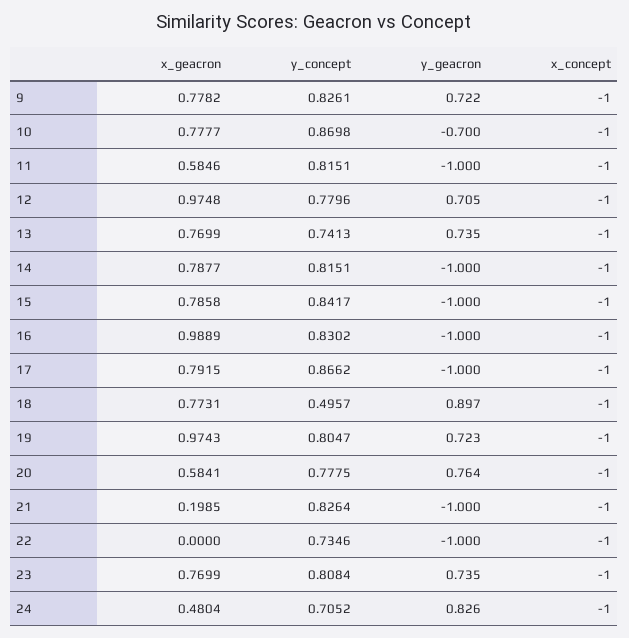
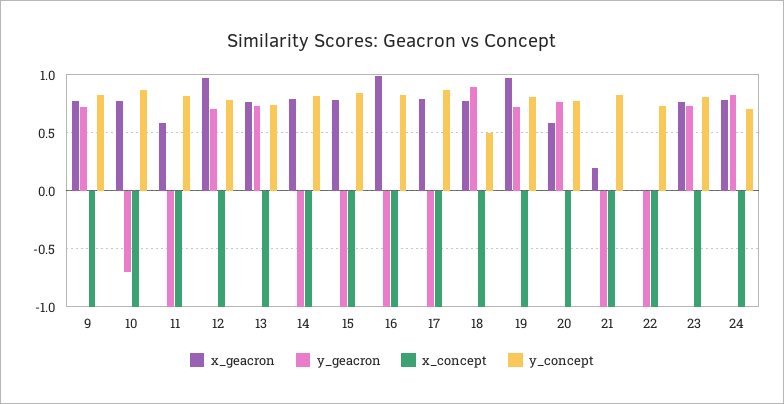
  {
    "x_geacron": {
      "9": 0.7782,
      "10": 0.7777,
      "11": 0.5846,
      "12": 0.9748,
      "13": 0.7699,
      "14": 0.7877,
      "15": 0.7858,
      "16": 0.9889,
      "17": 0.7915,
      "18": 0.7731,
      "19": 0.9743,
      "20": 0.5841,
      "21": 0.1985,
      "22": 0,
      "23": 0.7699,
-     "24": 0.4804
+     "24": 0.8
    },
    "y_concept": {
      "9": 0.8261,
      "10": 0.8698,
      "11": 0.8151,
      "12": 0.7796,
      "13": 0.7413,
      "14": 0.8151,
      "15": 0.8417,
      "16": 0.8302,
      "17": 0.8662,
      "18": 0.4957,
      "19": 0.8047,
      "20": 0.7775,
      "21": 0.8264,
      "22": 0.7346,
      "23": 0.8084,
      "24": 0.7052
    },
    "y_geacron": {
      "9": 0.722,
      "10": -0.7,
      "11": -1,
      "12": 0.705,
      "13": 0.735,
      "14": -1,
      "15": -1,
      "16": -1,
      "17": -1,
      "18": 0.897,
      "19": 0.723,
      "20": 0.764,
      "21": -1,
      "22": -1,
      "23": 0.735,
      "24": 0.826
    },
    "x_concept": {
      "9": -1,
      "10": -1,
      "11": -1,
      "12": -1,
      "13": -1,
      "14": -1,
      "15": -1,
      "16": -1,
      "17": -1,
      "18": -1,
      "19": -1,
      "20": -1,
      "21": -1,
      "22": -1,
      "23": -1,
      "24": -1
    }
  }

